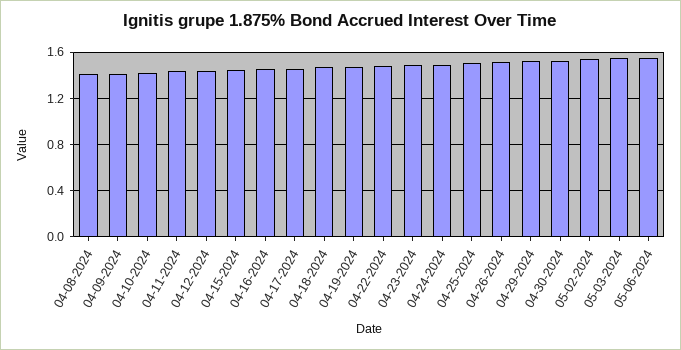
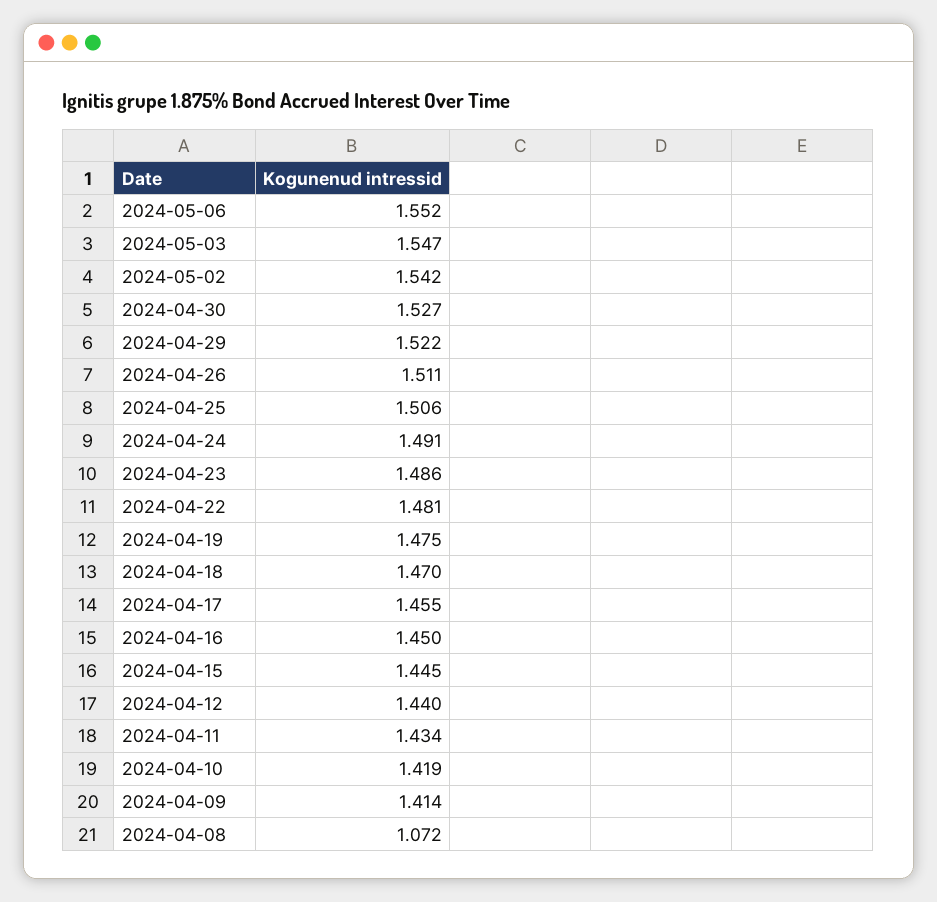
  {
-   "04-08-2024": 1.4,
+   "04-08-2024": 1.072,
    "04-09-2024": 1.414,
    "04-10-2024": 1.419,
    "04-11-2024": 1.434,
    "04-12-2024": 1.44,
    "04-15-2024": 1.445,
    "04-16-2024": 1.45,
    "04-17-2024": 1.455,
    "04-18-2024": 1.47,
    "04-19-2024": 1.475,
    "04-22-2024": 1.481,
    "04-23-2024": 1.486,
    "04-24-2024": 1.491,
    "04-25-2024": 1.506,
    "04-26-2024": 1.511,
    "04-29-2024": 1.522,
    "04-30-2024": 1.527,
    "05-02-2024": 1.542,
    "05-03-2024": 1.547,
    "05-06-2024": 1.552
  }

